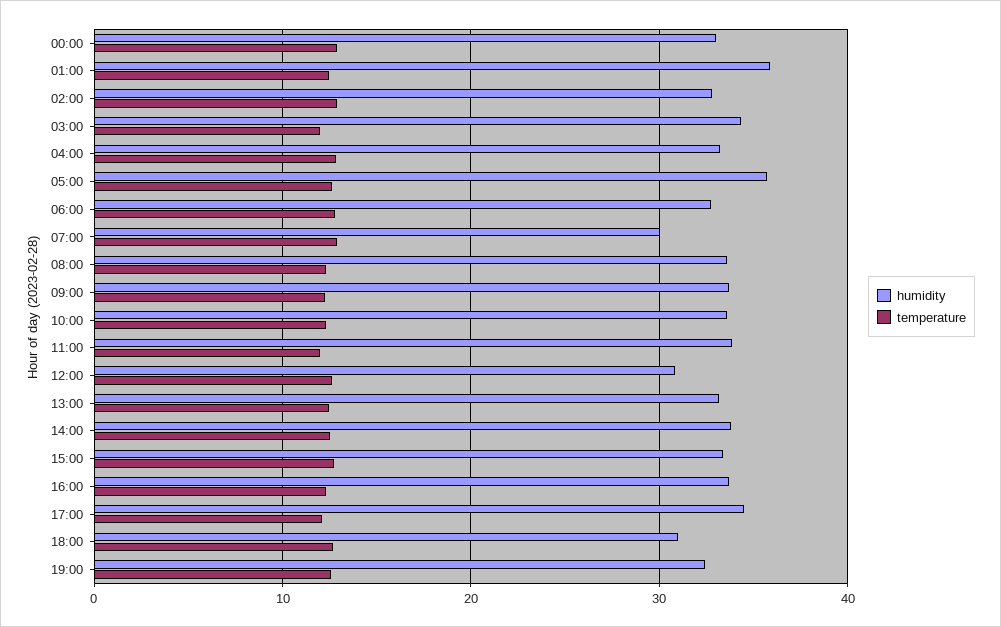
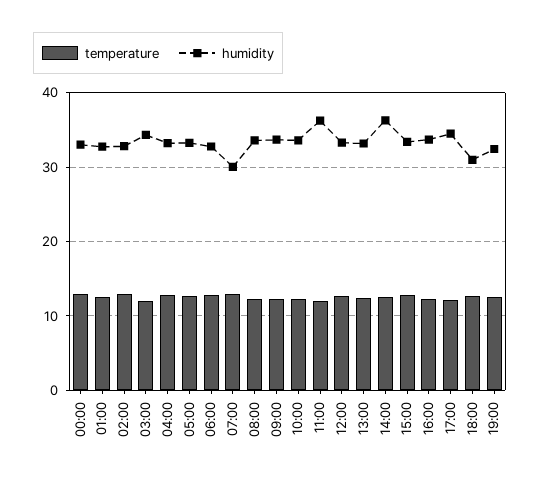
  {
    "humidity": {
      "00:00": 33,
-     "01:00": 36,
+     "01:00": 33,
      "02:00": 33,
      "03:00": 34,
      "04:00": 33,
-     "05:00": 36,
+     "05:00": 33,
      "06:00": 33,
      "07:00": 30,
      "08:00": 34,
      "09:00": 34,
      "10:00": 34,
-     "11:00": 34,
+     "11:00": 36,
-     "12:00": 31,
+     "12:00": 33,
      "13:00": 33,
-     "14:00": 34,
+     "14:00": 36,
      "15:00": 33,
      "16:00": 34,
      "17:00": 34,
      "18:00": 31,
      "19:00": 32
    },
    "temperature": {
      "00:00": 13,
      "01:00": 12,
      "02:00": 13,
      "03:00": 12,
      "04:00": 13,
      "05:00": 13,
      "06:00": 13,
      "07:00": 13,
      "08:00": 12,
      "09:00": 12,
      "10:00": 12,
      "11:00": 12,
      "12:00": 13,
      "13:00": 12,
      "14:00": 13,
      "15:00": 13,
      "16:00": 12,
      "17:00": 12,
      "18:00": 13,
      "19:00": 13
    }
  }

